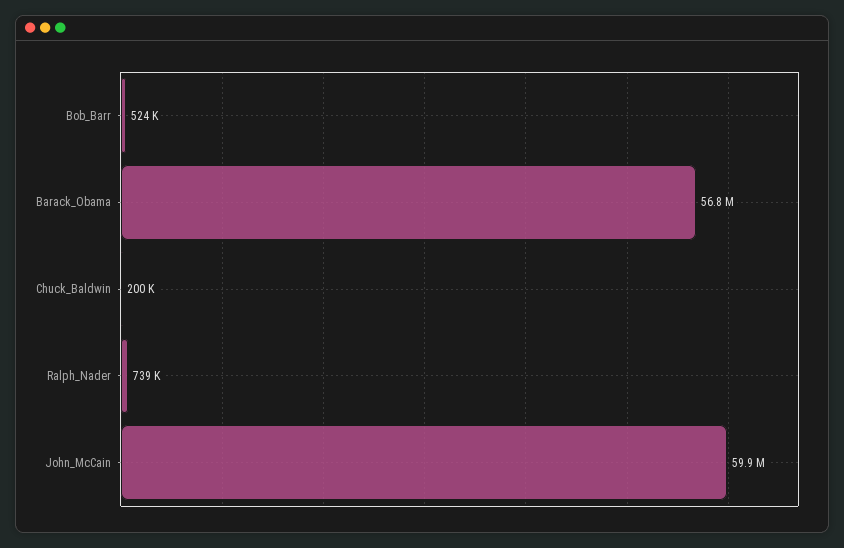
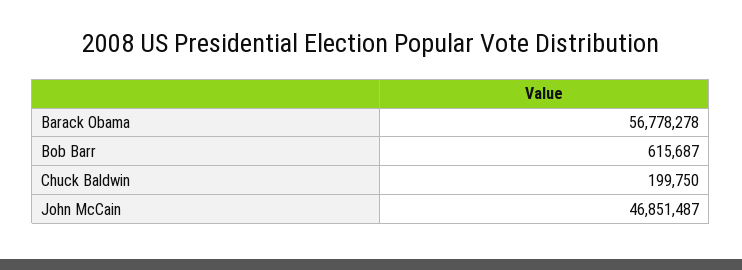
  {
-   "Bob_Barr": 524000,
+   "Bob_Barr": 615687,
    "Barack_Obama": 56778278,
    "Chuck_Baldwin": 199750,
-   "Ralph_Nader": 739000,
-   "John_McCain": 59900000
+   "John_McCain": 46851487
  }

